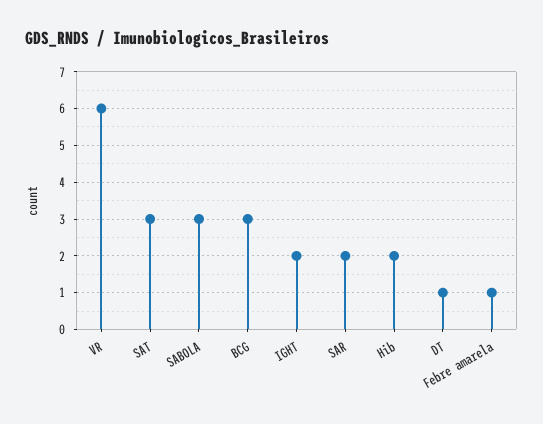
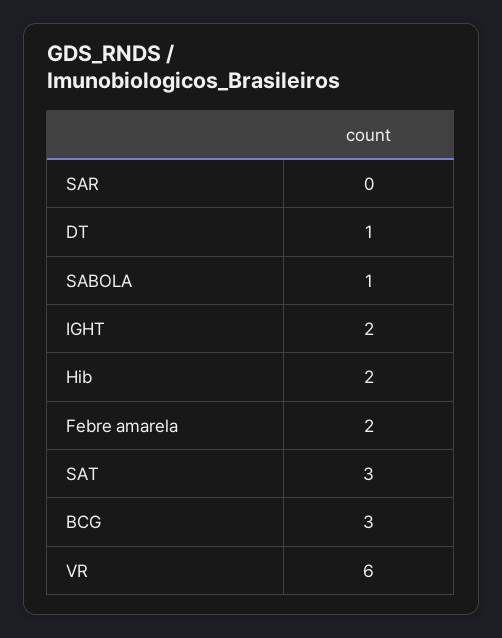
  {
    "VR": 6,
    "SAT": 3,
-   "SABOLA": 3,
+   "SABOLA": 1,
    "BCG": 3,
    "IGHT": 2,
-   "SAR": 2,
+   "SAR": 0,
    "Hib": 2,
    "DT": 1,
-   "Febre amarela": 1
+   "Febre amarela": 2
  }

